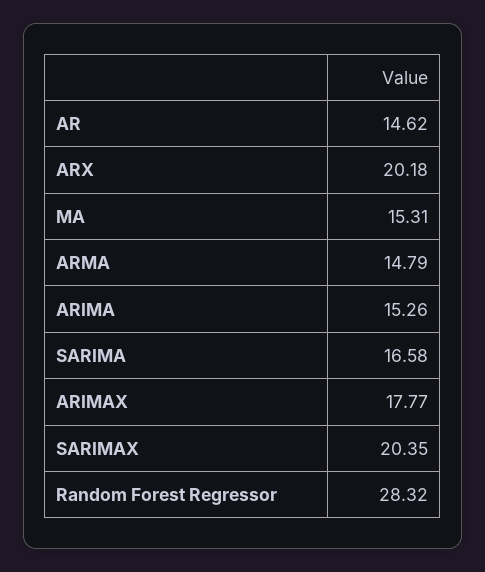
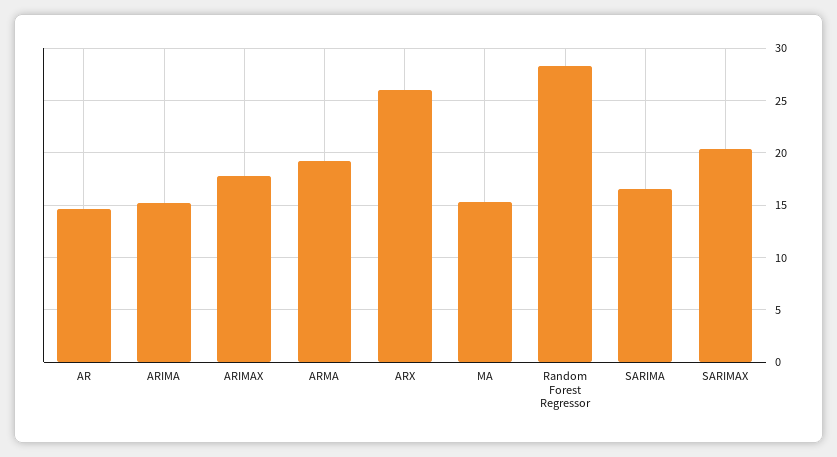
  {
    "AR": 14.62,
-   "ARX": 20.18,
+   "ARX": 26,
    "MA": 15.31,
-   "ARMA": 14.79,
+   "ARMA": 19,
    "ARIMA": 15.26,
    "SARIMA": 16.58,
    "ARIMAX": 17.77,
    "SARIMAX": 20.35,
    "Random Forest Regressor": 28.32
  }

